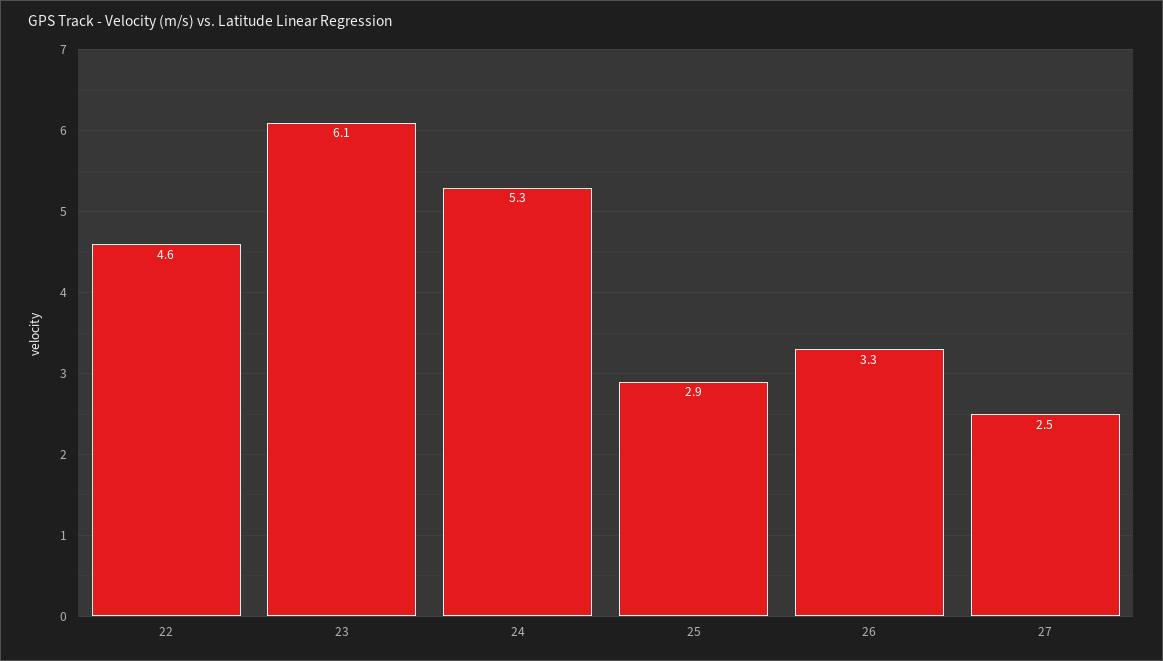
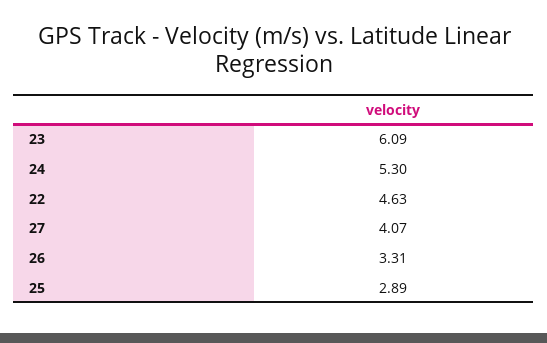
  {
    "22": 4.63,
    "23": 6.09,
    "24": 5.3,
    "25": 2.89,
    "26": 3.31,
-   "27": 2.5
+   "27": 4.07
  }

